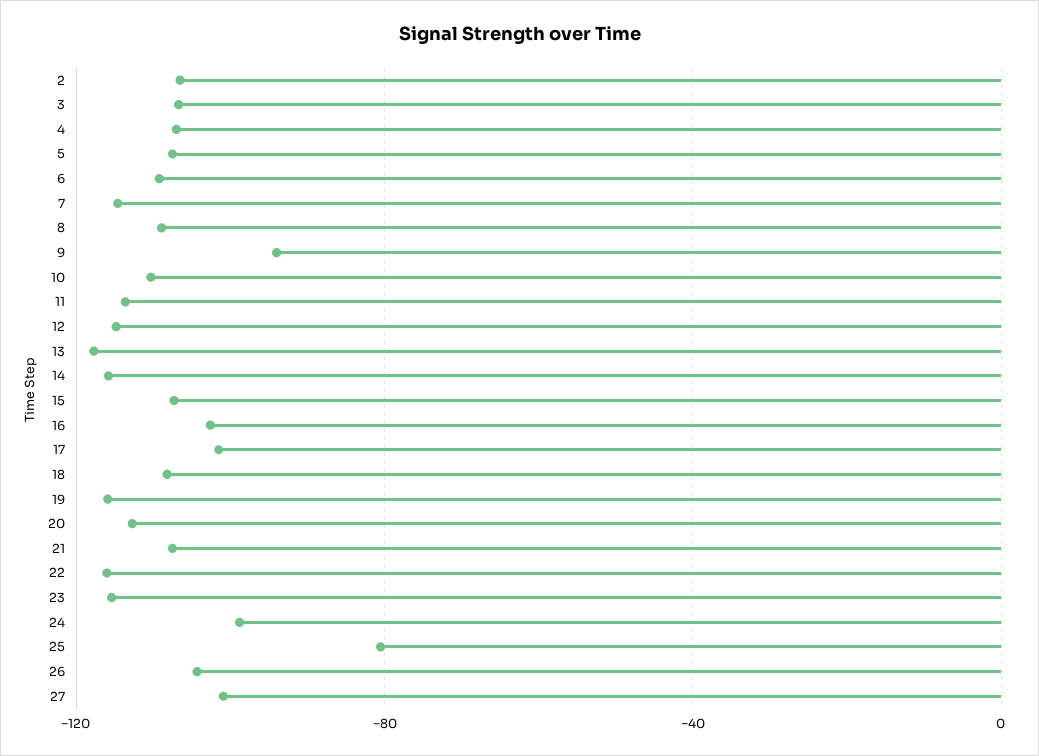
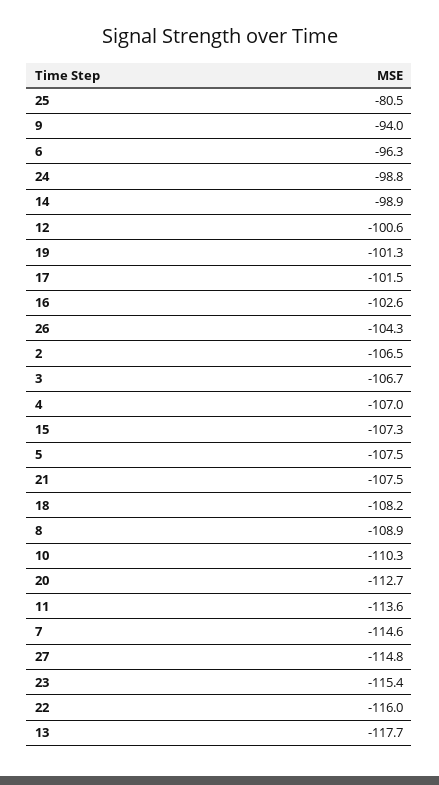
  {
    "2": -106.5,
    "3": -106.7,
    "4": -107,
    "5": -107.5,
-   "6": -110,
+   "6": -96.3,
    "7": -114.6,
    "8": -108.9,
    "9": -94,
    "10": -110.3,
    "11": -113.6,
-   "12": -115,
+   "12": -100.6,
    "13": -117.7,
-   "14": -115,
+   "14": -98.9,
    "15": -107.3,
    "16": -102.6,
    "17": -101.5,
    "18": -108.2,
-   "19": -115,
+   "19": -101.3,
    "20": -112.7,
    "21": -107.5,
    "22": -116,
    "23": -115.4,
    "24": -98.8,
    "25": -80.5,
    "26": -104.3,
-   "27": -100
+   "27": -114.8
  }

